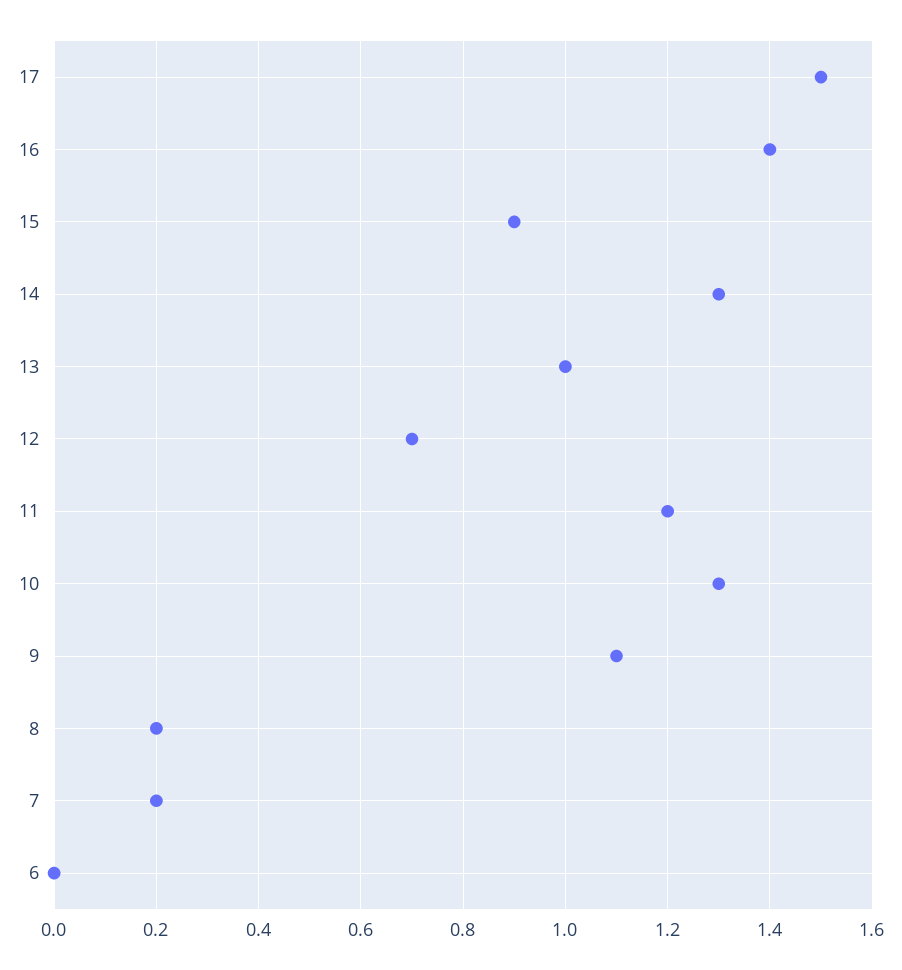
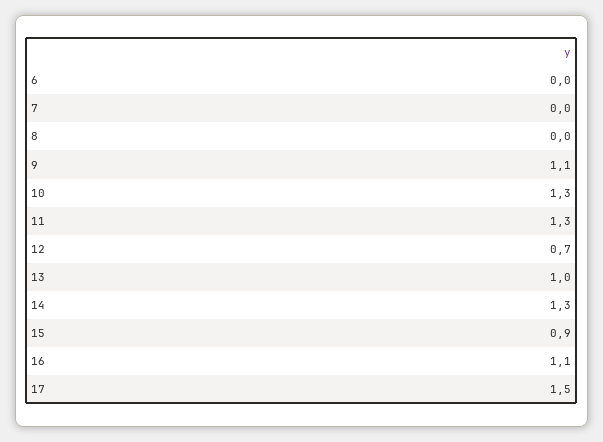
  {
    "17": 1.5,
-   "16": 1.4,
+   "16": 1.1,
    "15": 0.9,
    "14": 1.3,
    "13": 1,
    "12": 0.7,
-   "11": 1.2,
+   "11": 1.3,
    "10": 1.3,
    "9": 1.1,
-   "8": 0.2,
+   "8": 0,
-   "7": 0.2,
+   "7": 0,
    "6": 0
  }

